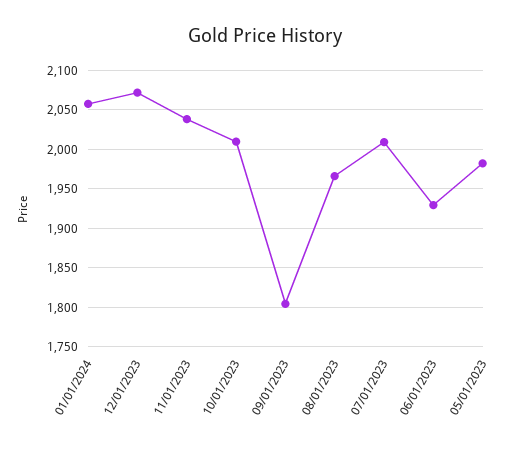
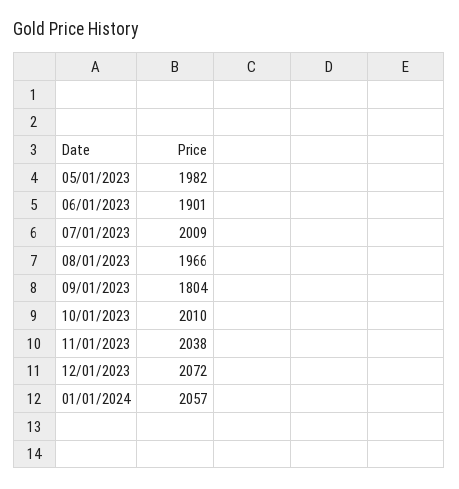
  {
    "01/01/2024": 2057,
    "12/01/2023": 2072,
    "11/01/2023": 2038,
    "10/01/2023": 2010,
    "09/01/2023": 1804,
    "08/01/2023": 1966,
    "07/01/2023": 2009,
-   "06/01/2023": 1930,
+   "06/01/2023": 1901,
    "05/01/2023": 1982
  }

